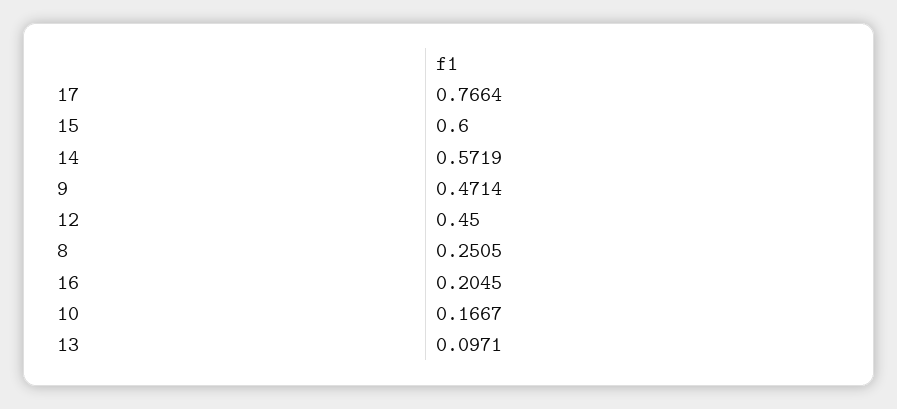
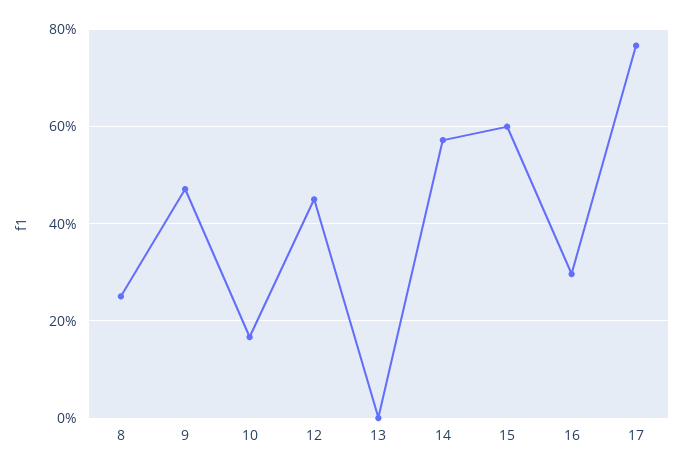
  {
    "17": 0.7664,
    "15": 0.6,
    "14": 0.5719,
    "9": 0.4714,
    "12": 0.45,
    "8": 0.2505,
-   "16": 0.2045,
+   "16": 0.3,
    "10": 0.1667,
-   "13": 0.0971
+   "13": 0
  }

